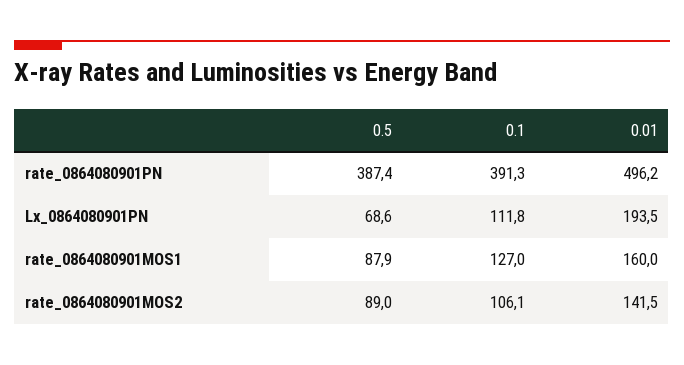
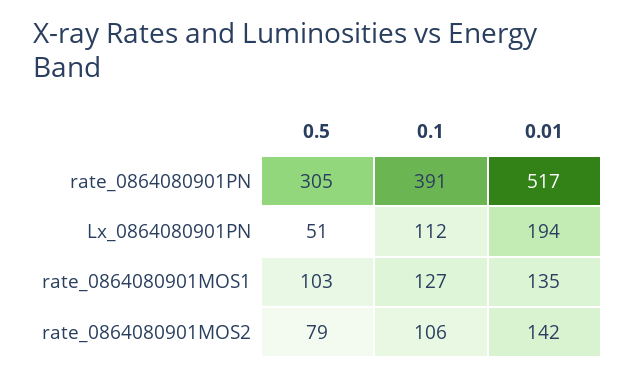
  {
    "0.5": {
-     "rate_0864080901PN": 387.4,
+     "rate_0864080901PN": 305,
-     "Lx_0864080901PN": 68.6,
+     "Lx_0864080901PN": 51,
-     "rate_0864080901MOS1": 87.9,
+     "rate_0864080901MOS1": 103,
-     "rate_0864080901MOS2": 89
+     "rate_0864080901MOS2": 79
    },
    "0.1": {
      "rate_0864080901PN": 391.3,
      "Lx_0864080901PN": 111.8,
      "rate_0864080901MOS1": 127,
      "rate_0864080901MOS2": 106.1
    },
    "0.01": {
-     "rate_0864080901PN": 496.2,
+     "rate_0864080901PN": 517,
      "Lx_0864080901PN": 193.5,
-     "rate_0864080901MOS1": 160,
+     "rate_0864080901MOS1": 135,
      "rate_0864080901MOS2": 141.5
    }
  }

